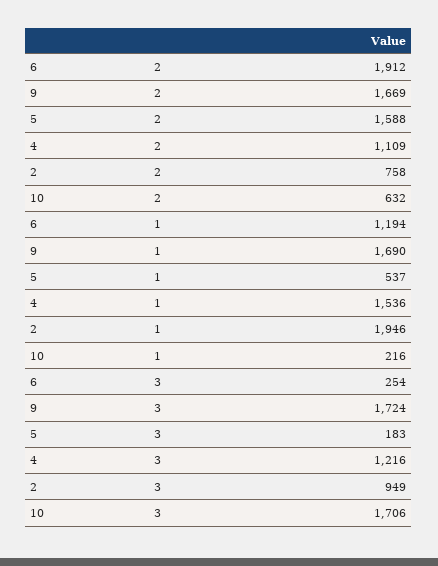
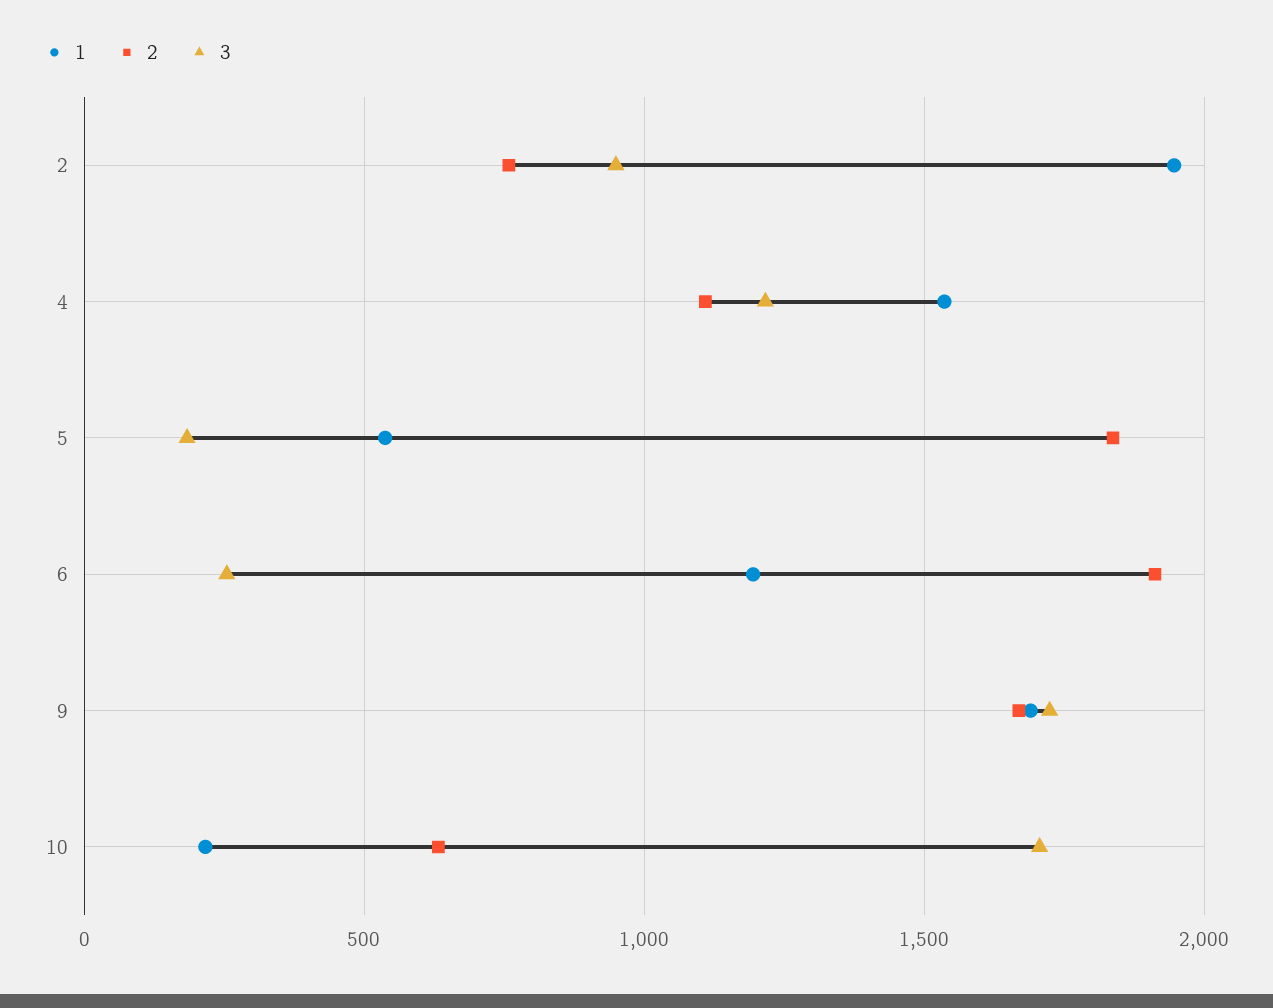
  {
    "2": {
      "6": 1912,
      "9": 1669,
-     "5": 1588,
+     "5": 1850,
      "4": 1109,
      "2": 758,
      "10": 632
    },
    "1": {
      "6": 1194,
      "9": 1690,
      "5": 537,
      "4": 1536,
      "2": 1946,
      "10": 216
    },
    "3": {
      "6": 254,
      "9": 1724,
      "5": 183,
      "4": 1216,
      "2": 949,
      "10": 1706
    }
  }

